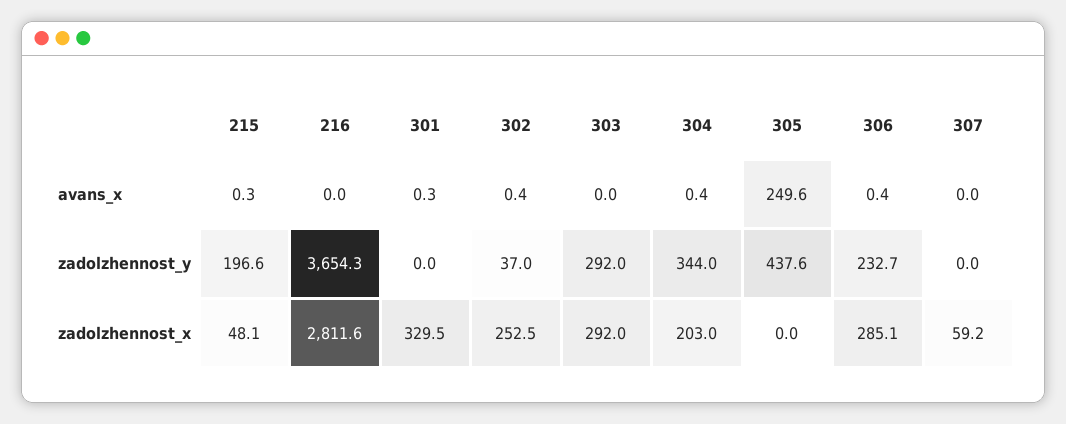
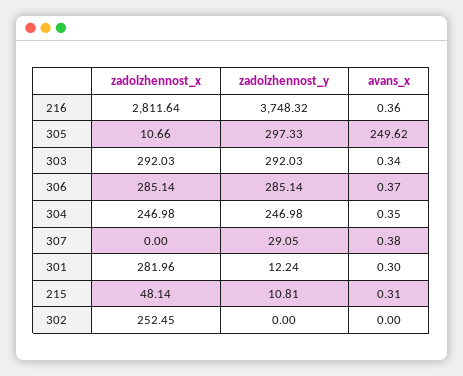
  {
    "215": {
      "avans_x": 0.31,
-     "zadolzhennost_y": 196.6,
+     "zadolzhennost_y": 10.81,
      "zadolzhennost_x": 48.14
    },
    "216": {
-     "avans_x": 0,
+     "avans_x": 0.36,
-     "zadolzhennost_y": 3654.3,
+     "zadolzhennost_y": 3748.32,
      "zadolzhennost_x": 2811.64
    },
    "301": {
      "avans_x": 0.3,
-     "zadolzhennost_y": 0,
+     "zadolzhennost_y": 12.24,
-     "zadolzhennost_x": 329.5
+     "zadolzhennost_x": 281.96
    },
    "302": {
-     "avans_x": 0.4,
+     "avans_x": 0,
-     "zadolzhennost_y": 37,
+     "zadolzhennost_y": 0,
      "zadolzhennost_x": 252.45
    },
    "303": {
-     "avans_x": 0,
+     "avans_x": 0.34,
      "zadolzhennost_y": 292.03,
      "zadolzhennost_x": 292.03
    },
    "304": {
      "avans_x": 0.35,
-     "zadolzhennost_y": 344,
+     "zadolzhennost_y": 246.98,
-     "zadolzhennost_x": 203
+     "zadolzhennost_x": 246.98
    },
    "305": {
      "avans_x": 249.62,
-     "zadolzhennost_y": 437.6,
+     "zadolzhennost_y": 297.33,
-     "zadolzhennost_x": 0
+     "zadolzhennost_x": 10.66
    },
    "306": {
      "avans_x": 0.37,
-     "zadolzhennost_y": 232.7,
+     "zadolzhennost_y": 285.14,
      "zadolzhennost_x": 285.14
    },
    "307": {
-     "avans_x": 0,
+     "avans_x": 0.38,
-     "zadolzhennost_y": 0,
+     "zadolzhennost_y": 29.05,
-     "zadolzhennost_x": 59.2
+     "zadolzhennost_x": 0
    }
  }

